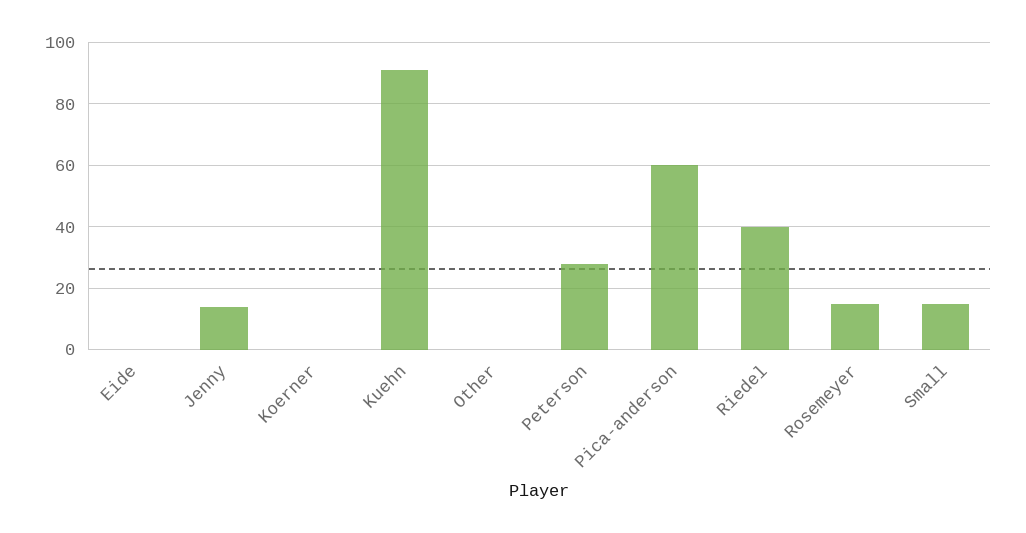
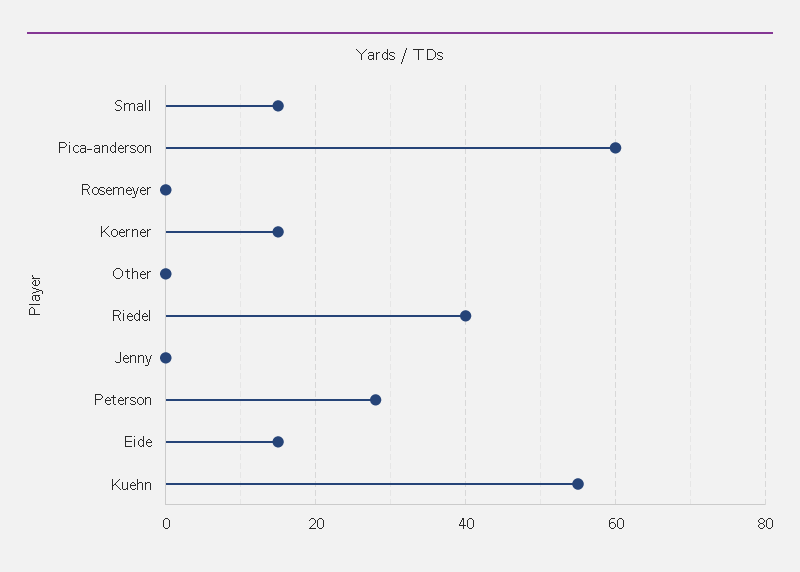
  {
-   "Eide": 0,
+   "Eide": 15,
-   "Jenny": 15,
+   "Jenny": 0,
-   "Koerner": 0,
+   "Koerner": 15,
-   "Kuehn": 90,
+   "Kuehn": 55,
    "Other": 0,
    "Peterson": 30,
    "Pica-anderson": 60,
    "Riedel": 40,
-   "Rosemeyer": 15,
+   "Rosemeyer": 0,
    "Small": 15
  }

